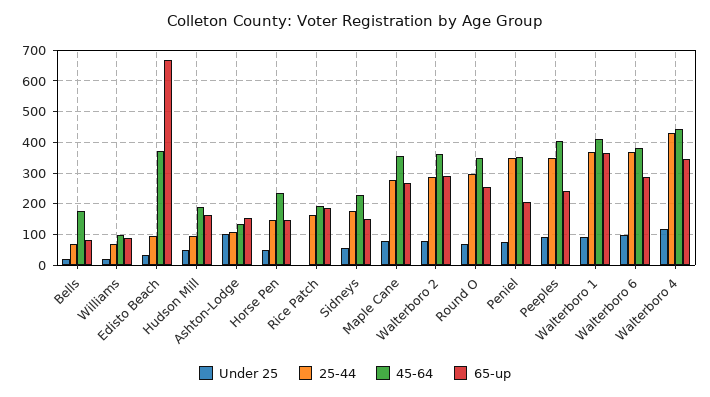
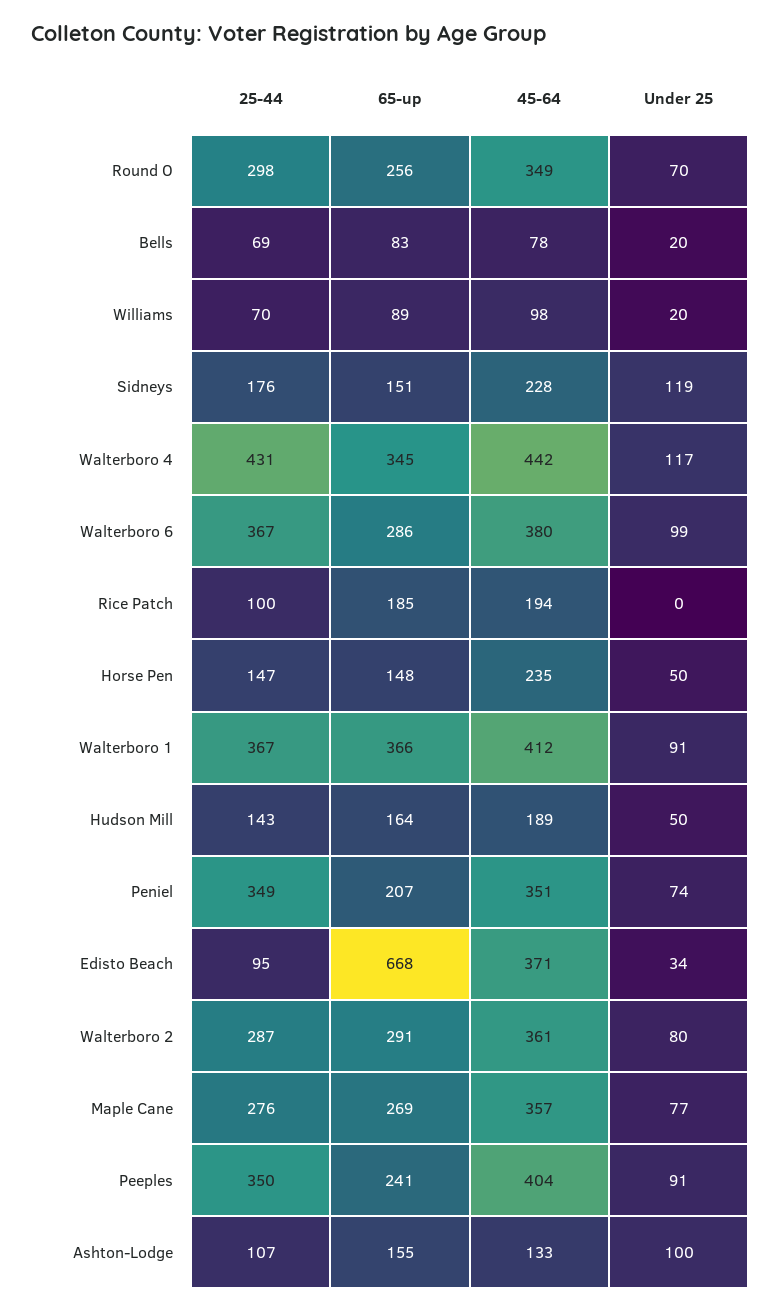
  {
    "Under 25": {
      "Bells": 20,
      "Williams": 20,
      "Edisto Beach": 34,
      "Hudson Mill": 50,
      "Ashton-Lodge": 100,
      "Horse Pen": 50,
      "Rice Patch": 0,
-     "Sidneys": 60,
+     "Sidneys": 119,
      "Maple Cane": 77,
      "Walterboro 2": 80,
      "Round O": 70,
      "Peniel": 74,
      "Peeples": 91,
      "Walterboro 1": 91,
      "Walterboro 6": 99,
      "Walterboro 4": 117
    },
    "25-44": {
      "Bells": 69,
      "Williams": 70,
      "Edisto Beach": 95,
-     "Hudson Mill": 100,
+     "Hudson Mill": 143,
      "Ashton-Lodge": 107,
      "Horse Pen": 147,
-     "Rice Patch": 160,
+     "Rice Patch": 100,
      "Sidneys": 176,
      "Maple Cane": 276,
      "Walterboro 2": 287,
      "Round O": 298,
      "Peniel": 349,
      "Peeples": 350,
      "Walterboro 1": 367,
      "Walterboro 6": 367,
      "Walterboro 4": 431
    },
    "45-64": {
-     "Bells": 180,
+     "Bells": 78,
      "Williams": 98,
      "Edisto Beach": 371,
      "Hudson Mill": 189,
      "Ashton-Lodge": 133,
      "Horse Pen": 235,
      "Rice Patch": 194,
      "Sidneys": 228,
      "Maple Cane": 357,
      "Walterboro 2": 361,
      "Round O": 349,
      "Peniel": 351,
      "Peeples": 404,
      "Walterboro 1": 412,
      "Walterboro 6": 380,
      "Walterboro 4": 442
    },
    "65-up": {
      "Bells": 83,
      "Williams": 89,
      "Edisto Beach": 668,
      "Hudson Mill": 164,
      "Ashton-Lodge": 155,
      "Horse Pen": 148,
      "Rice Patch": 185,
      "Sidneys": 151,
      "Maple Cane": 269,
      "Walterboro 2": 291,
      "Round O": 256,
      "Peniel": 207,
      "Peeples": 241,
      "Walterboro 1": 366,
      "Walterboro 6": 286,
      "Walterboro 4": 345
    }
  }

